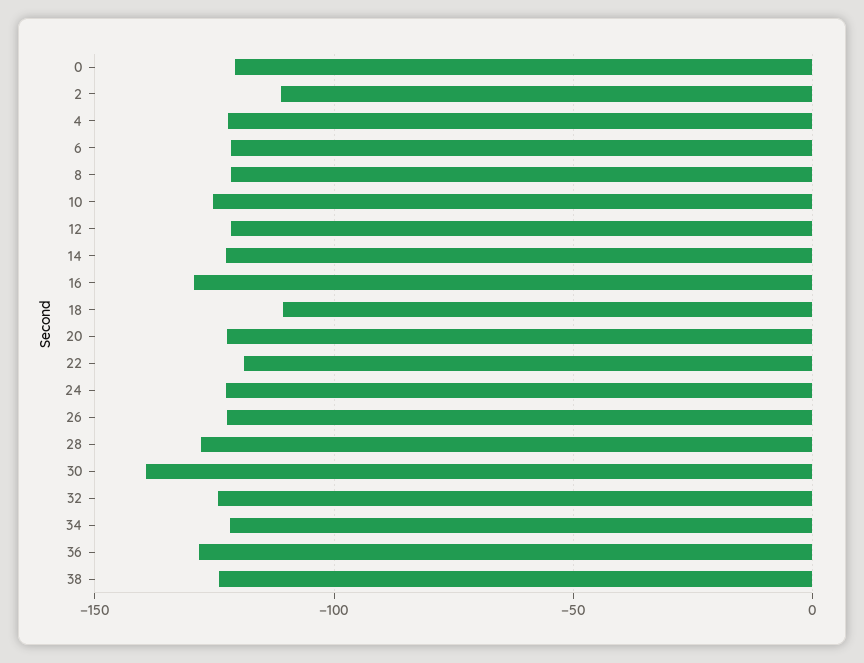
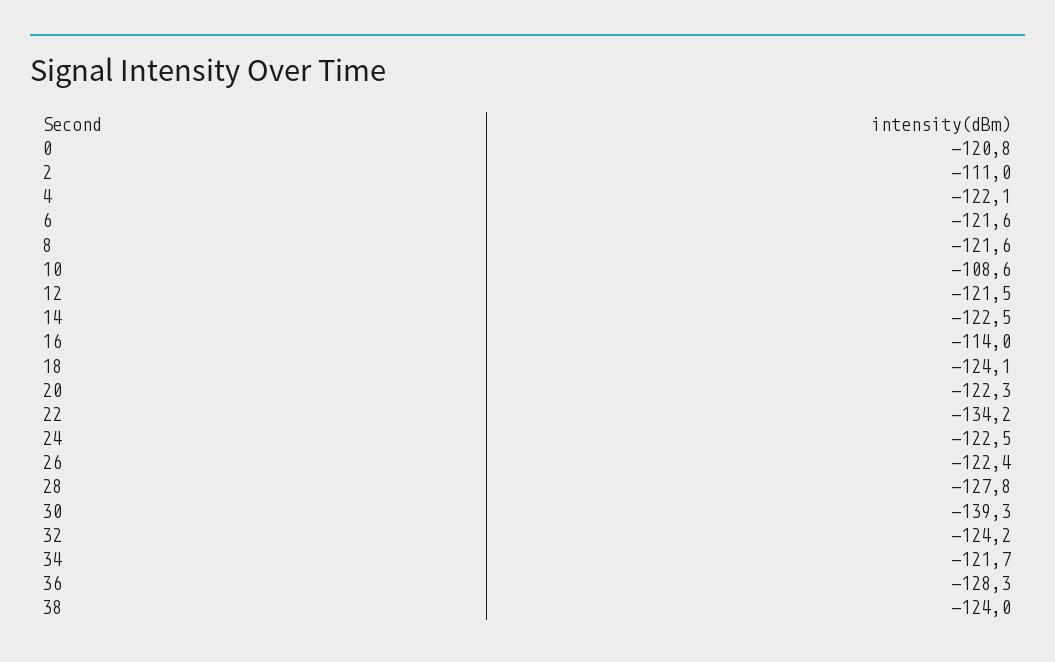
  {
    "0": -120.8,
    "2": -111,
    "4": -122.1,
    "6": -121.6,
    "8": -121.6,
-   "10": -125,
+   "10": -108.6,
    "12": -121.5,
    "14": -122.5,
-   "16": -130,
+   "16": -114,
-   "18": -110,
+   "18": -124.1,
    "20": -122.3,
-   "22": -120,
+   "22": -134.2,
    "24": -122.5,
    "26": -122.4,
    "28": -127.8,
    "30": -139.3,
    "32": -124.2,
    "34": -121.7,
    "36": -128.3,
    "38": -124
  }

